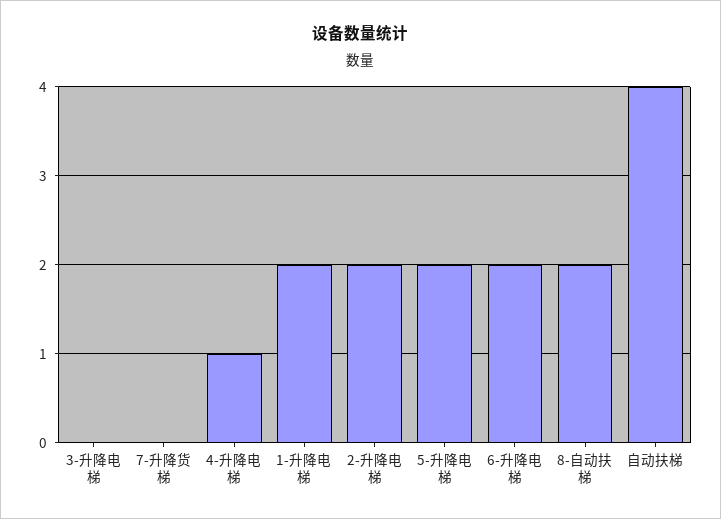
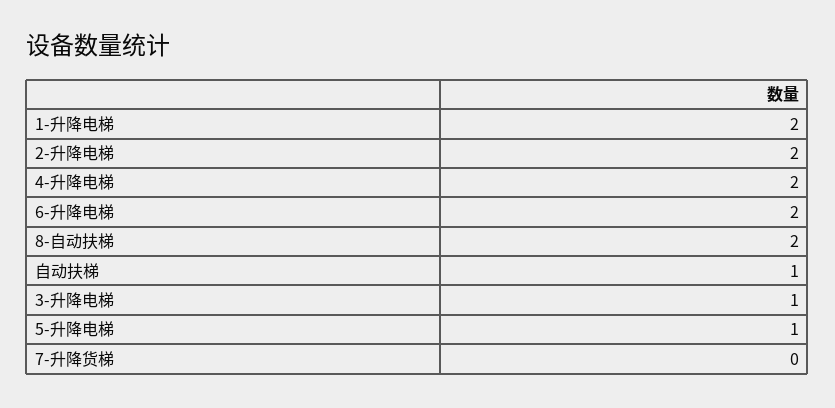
  {
-   "3-升降电梯": 0,
+   "3-升降电梯": 1,
    "7-升降货梯": 0,
-   "4-升降电梯": 1,
+   "4-升降电梯": 2,
    "1-升降电梯": 2,
    "2-升降电梯": 2,
-   "5-升降电梯": 2,
+   "5-升降电梯": 1,
    "6-升降电梯": 2,
    "8-自动扶梯": 2,
-   "自动扶梯": 4
+   "自动扶梯": 1
  }

